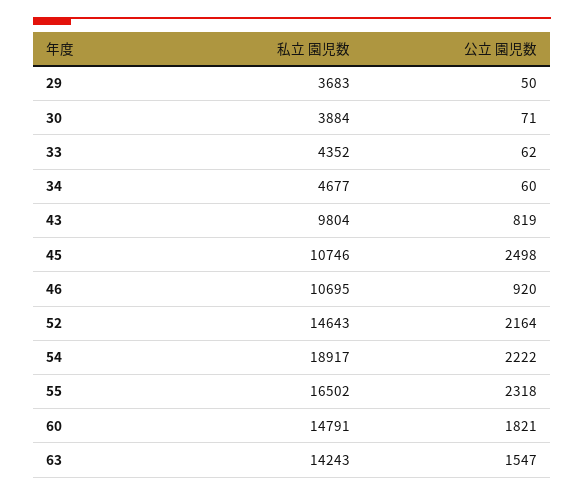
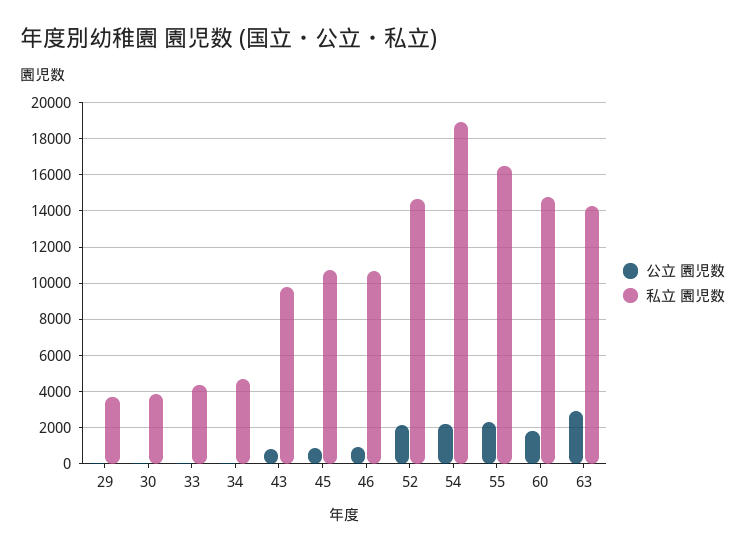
  {
    "私立 園児数": {
      "29": 3683,
      "30": 3884,
      "33": 4352,
      "34": 4677,
      "43": 9804,
      "45": 10746,
      "46": 10695,
      "52": 14643,
      "54": 18917,
      "55": 16502,
      "60": 14791,
      "63": 14243
    },
    "公立 園児数": {
      "29": 50,
      "30": 71,
      "33": 62,
      "34": 60,
      "43": 819,
-     "45": 2498,
+     "45": 1000,
      "46": 920,
      "52": 2164,
      "54": 2222,
      "55": 2318,
      "60": 1821,
-     "63": 1547
+     "63": 3000
    }
  }

